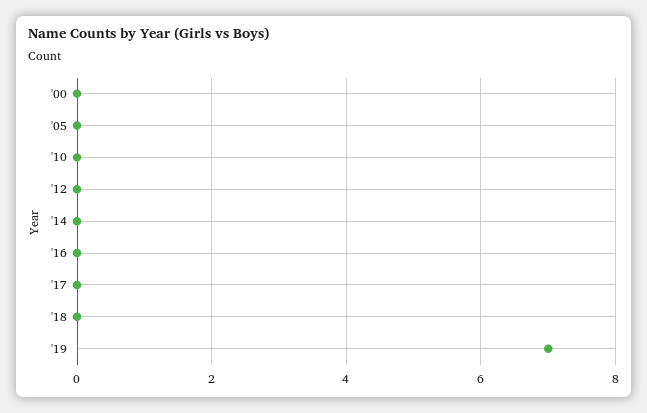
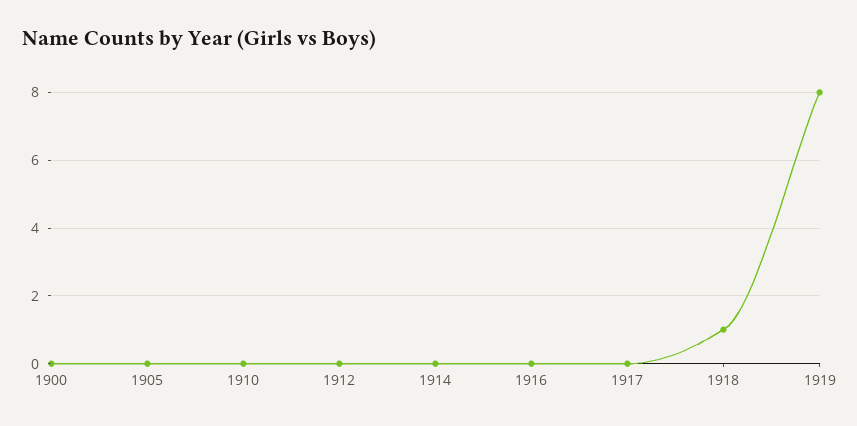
  {
    "'00": 0,
    "'05": 0,
    "'10": 0,
    "'12": 0,
    "'14": 0,
    "'16": 0,
    "'17": 0,
-   "'18": 0,
+   "'18": 1,
-   "'19": 7
+   "'19": 8
  }

